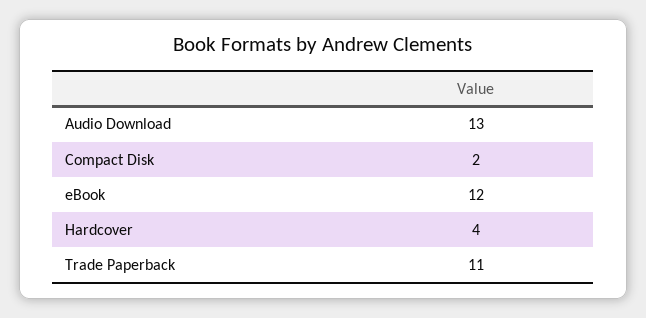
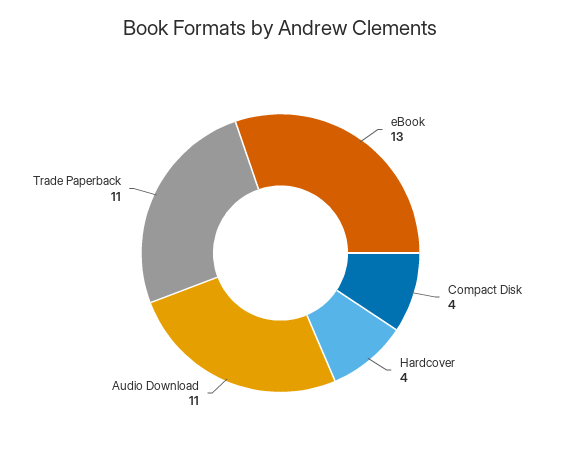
  {
-   "Audio Download": 13,
+   "Audio Download": 11,
-   "Compact Disk": 2,
+   "Compact Disk": 4,
-   "eBook": 12,
+   "eBook": 13,
    "Hardcover": 4,
    "Trade Paperback": 11
  }

